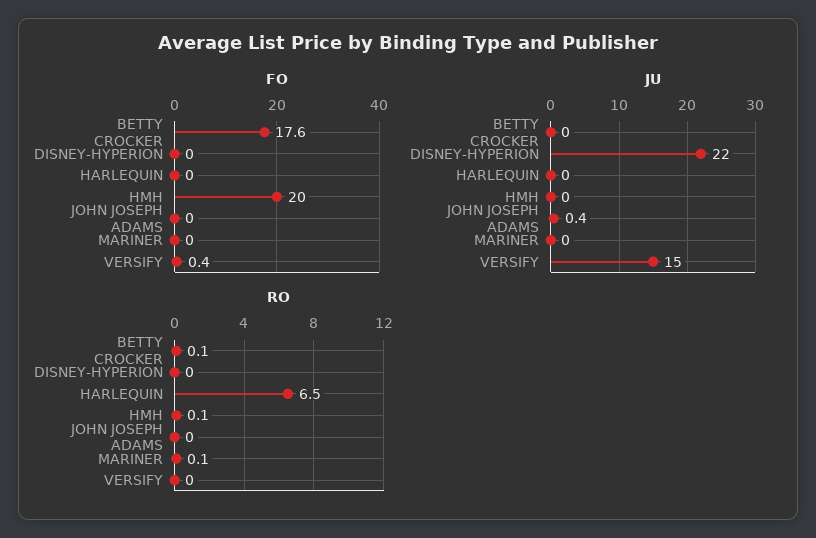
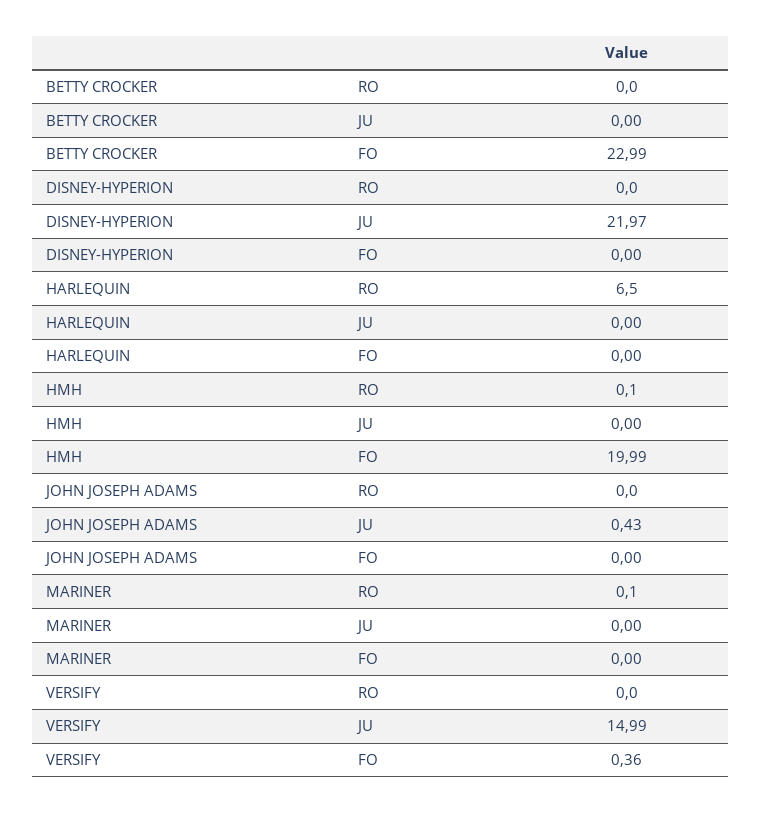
  {
    "FO": {
-     "BETTY CROCKER": 17.6,
+     "BETTY CROCKER": 22.99,
      "DISNEY-HYPERION": 0,
      "HARLEQUIN": 0,
      "HMH": 19.99,
      "JOHN JOSEPH ADAMS": 0,
      "MARINER": 0,
      "VERSIFY": 0.36
    },
    "JU": {
      "BETTY CROCKER": 0,
      "DISNEY-HYPERION": 21.97,
      "HARLEQUIN": 0,
      "HMH": 0,
      "JOHN JOSEPH ADAMS": 0.43,
      "MARINER": 0,
      "VERSIFY": 14.99
    },
    "RO": {
-     "BETTY CROCKER": 0.1,
+     "BETTY CROCKER": 0,
      "DISNEY-HYPERION": 0,
      "HARLEQUIN": 6.5,
      "HMH": 0.1,
      "JOHN JOSEPH ADAMS": 0,
      "MARINER": 0.1,
      "VERSIFY": 0
    }
  }

